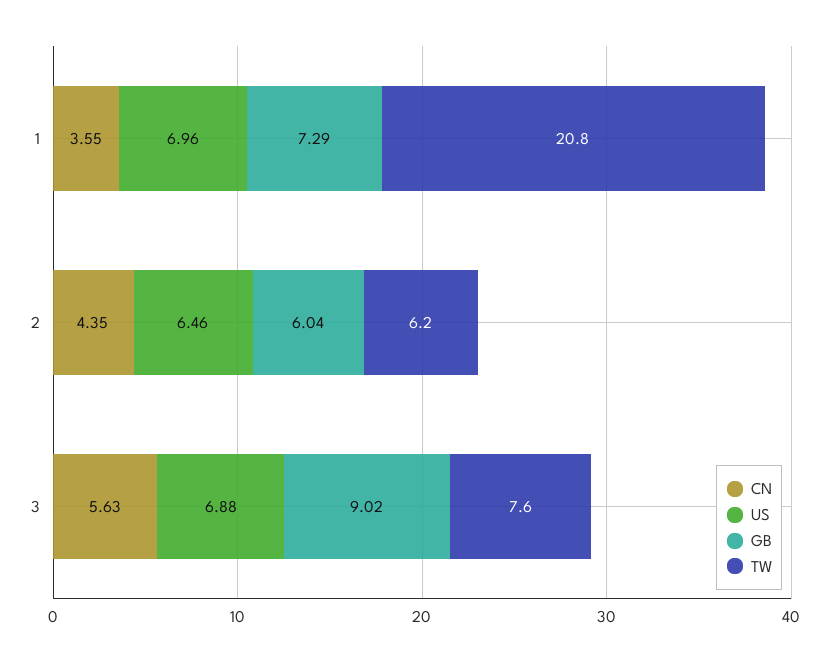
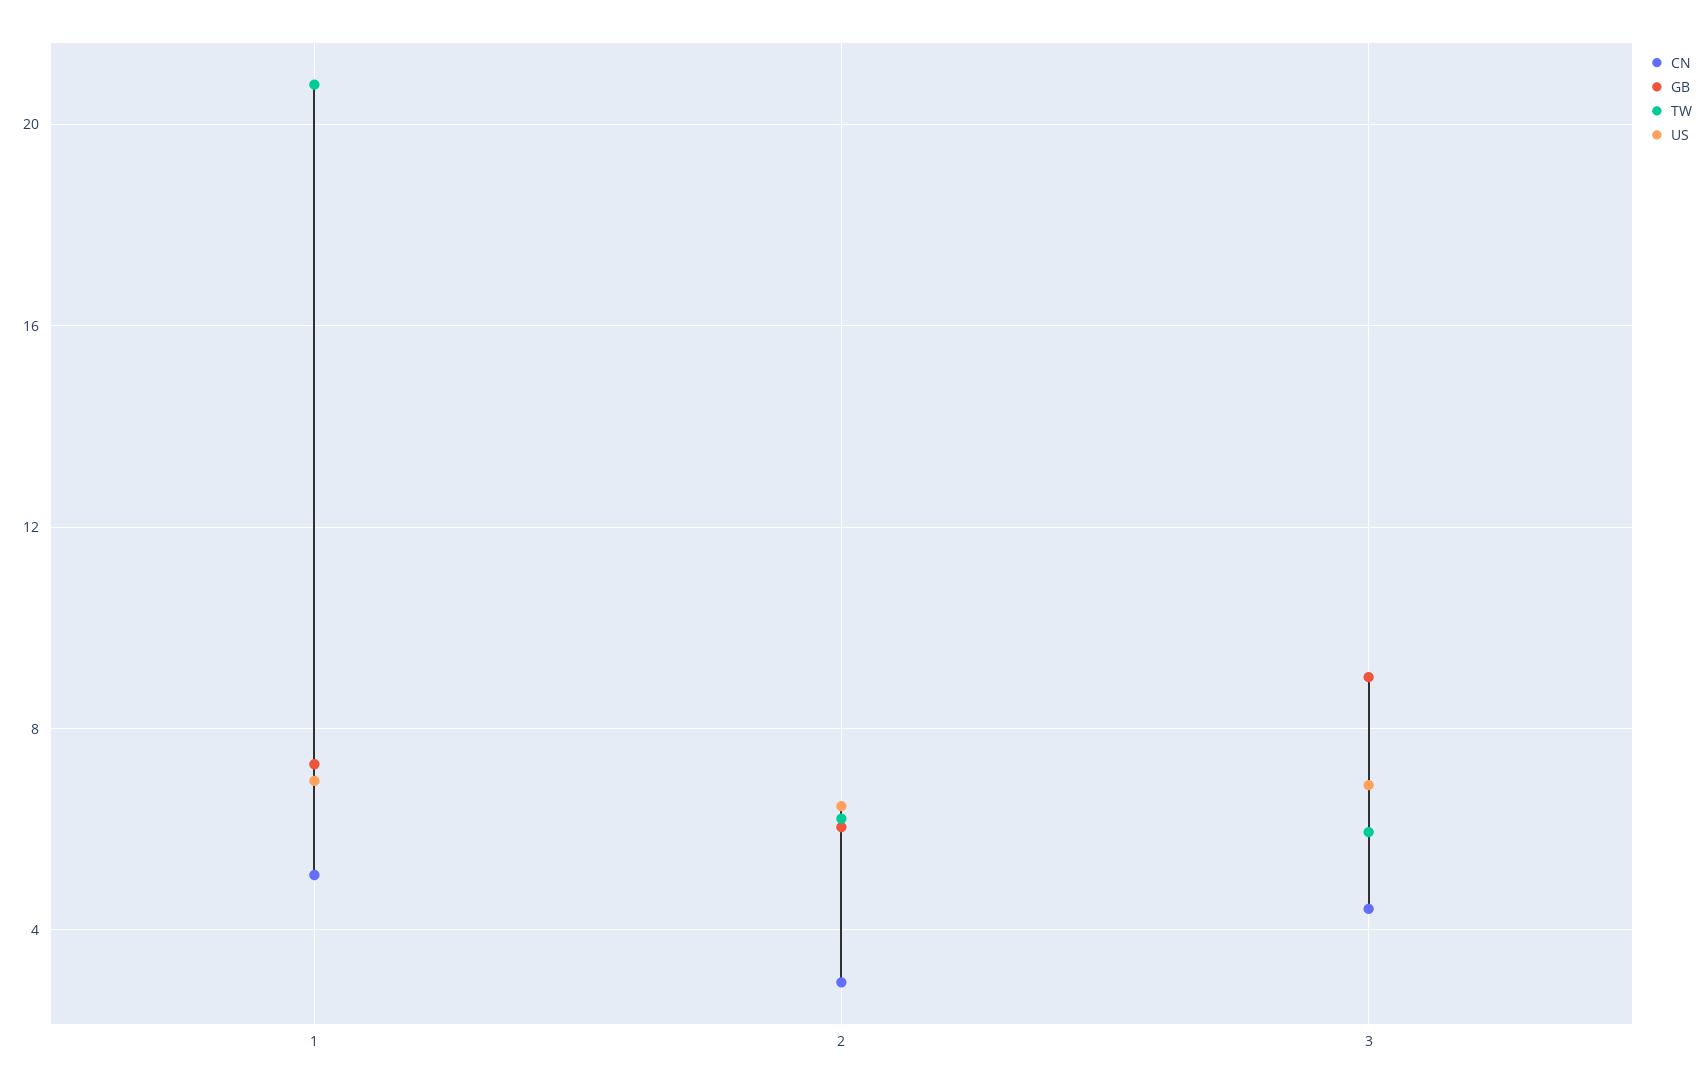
  {
    "CN": {
-     "1": 3.55,
+     "1": 5,
-     "2": 4.35,
+     "2": 3,
-     "3": 5.63
+     "3": 4.5
    },
    "US": {
      "1": 6.96,
      "2": 6.46,
      "3": 6.88
    },
    "GB": {
      "1": 7.29,
      "2": 6.04,
      "3": 9.02
    },
    "TW": {
      "1": 20.8,
      "2": 6.2,
-     "3": 7.6
+     "3": 6
    }
  }

